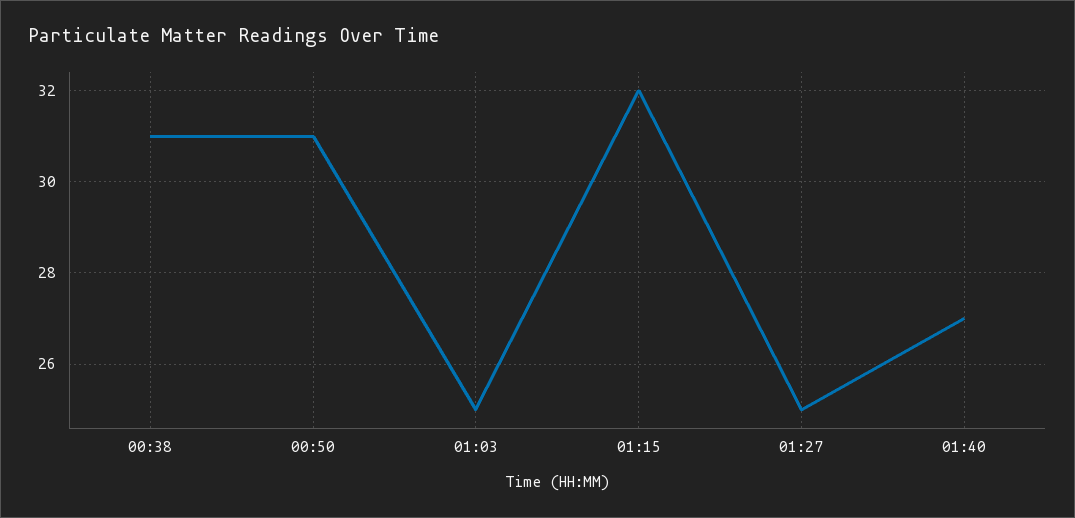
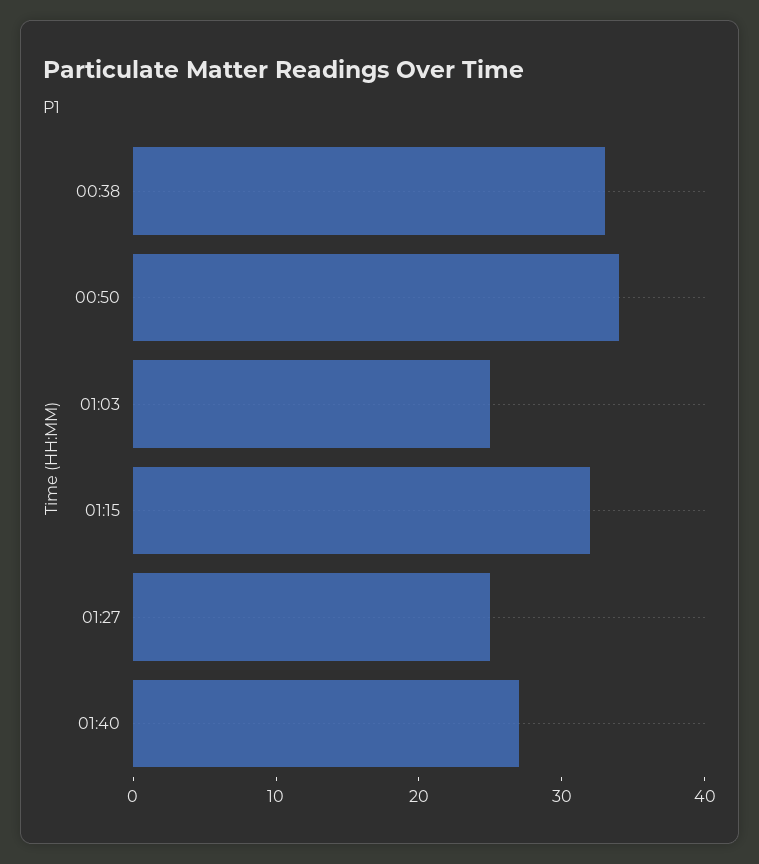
  {
-   "00:38": 31,
+   "00:38": 33,
-   "00:50": 31,
+   "00:50": 34,
    "01:03": 25,
    "01:15": 32,
    "01:27": 25,
    "01:40": 27
  }

